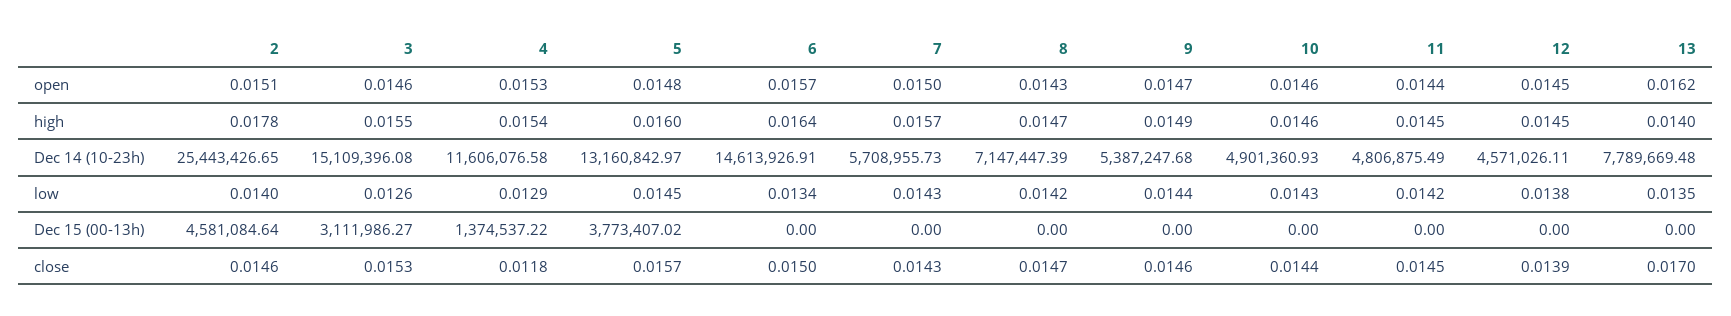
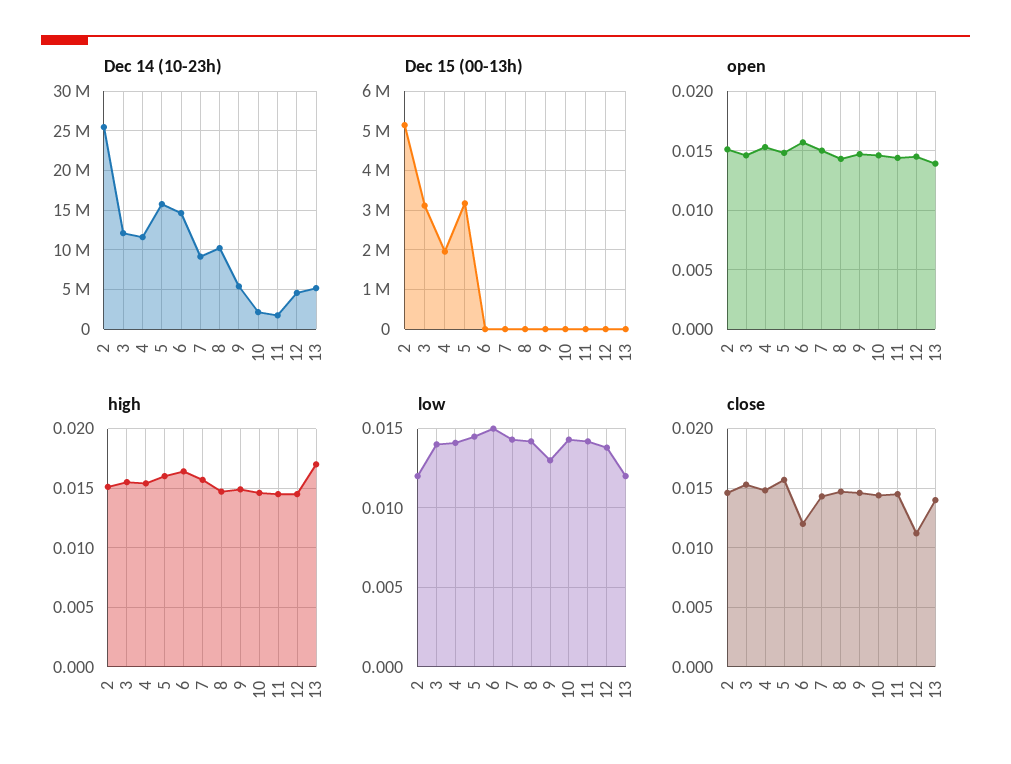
  {
    "open": {
      "2": 0.0151,
      "3": 0.0146,
      "4": 0.0153,
      "5": 0.0148,
      "6": 0.0157,
      "7": 0.015,
      "8": 0.0143,
      "9": 0.0147,
      "10": 0.0146,
      "11": 0.0144,
      "12": 0.0145,
-     "13": 0.0162
+     "13": 0.014
    },
    "high": {
-     "2": 0.0178,
+     "2": 0.015,
      "3": 0.0155,
      "4": 0.0154,
      "5": 0.016,
      "6": 0.0164,
      "7": 0.0157,
      "8": 0.0147,
      "9": 0.0149,
      "10": 0.0146,
      "11": 0.0145,
      "12": 0.0145,
-     "13": 0.014
+     "13": 0.017
    },
    "Dec 14 (10-23h)": {
      "2": 25443426.65,
-     "3": 15109396.08,
+     "3": 12000000,
      "4": 11606076.58,
-     "5": 13160842.97,
+     "5": 16000000,
      "6": 14613926.91,
-     "7": 5708955.73,
+     "7": 9000000,
-     "8": 7147447.39,
+     "8": 10000000,
      "9": 5387247.68,
-     "10": 4901360.93,
+     "10": 2000000,
-     "11": 4806875.49,
+     "11": 2000000,
      "12": 4571026.11,
-     "13": 7789669.48
+     "13": 5000000
    },
    "low": {
-     "2": 0.014,
+     "2": 0.012,
-     "3": 0.0126,
+     "3": 0.014,
-     "4": 0.0129,
+     "4": 0.014,
      "5": 0.0145,
-     "6": 0.0134,
+     "6": 0.015,
      "7": 0.0143,
      "8": 0.0142,
-     "9": 0.0144,
+     "9": 0.013,
      "10": 0.0143,
      "11": 0.0142,
      "12": 0.0138,
-     "13": 0.0135
+     "13": 0.012
    },
    "Dec 15 (00-13h)": {
-     "2": 4581084.64,
+     "2": 5200000,
      "3": 3111986.27,
-     "4": 1374537.22,
+     "4": 2000000,
-     "5": 3773407.02,
+     "5": 3200000,
      "6": 0,
      "7": 0,
      "8": 0,
      "9": 0,
      "10": 0,
      "11": 0,
      "12": 0,
      "13": 0
    },
    "close": {
      "2": 0.0146,
      "3": 0.0153,
-     "4": 0.0118,
+     "4": 0.015,
      "5": 0.0157,
-     "6": 0.015,
+     "6": 0.012,
      "7": 0.0143,
      "8": 0.0147,
      "9": 0.0146,
      "10": 0.0144,
      "11": 0.0145,
-     "12": 0.0139,
+     "12": 0.011,
-     "13": 0.017
+     "13": 0.014
    }
  }

